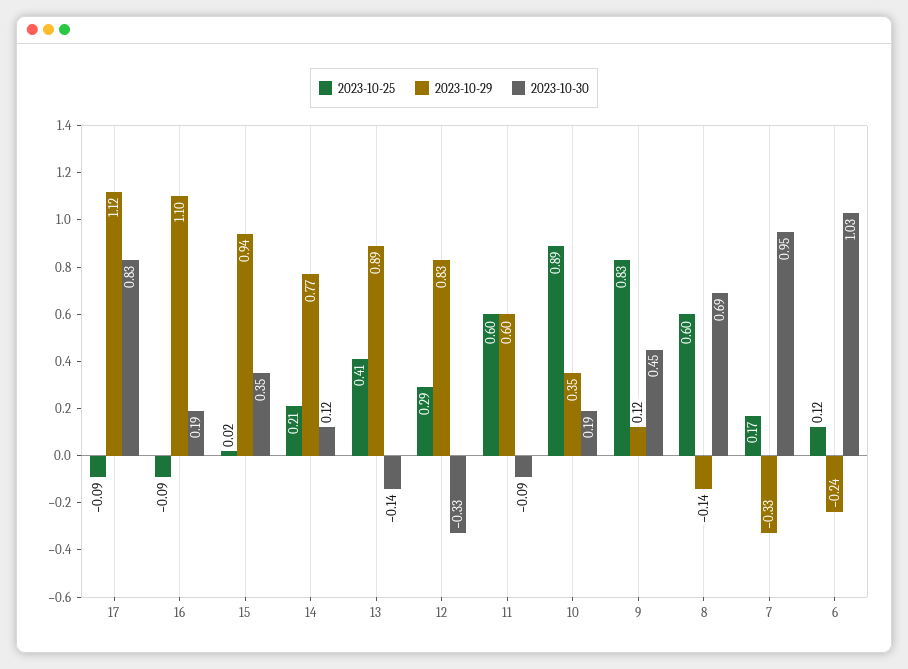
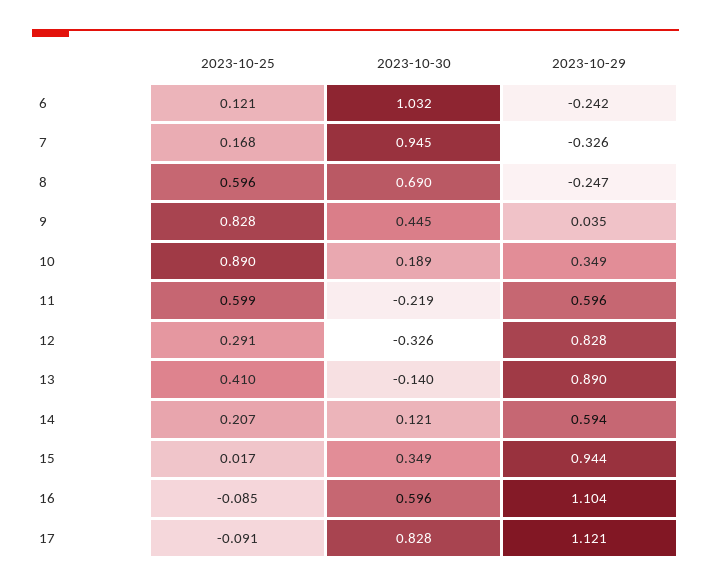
  {
    "2023-10-25": {
      "17": -0.091,
      "16": -0.085,
      "15": 0.017,
      "14": 0.207,
      "13": 0.41,
      "12": 0.291,
      "11": 0.599,
      "10": 0.89,
      "9": 0.828,
      "8": 0.596,
      "7": 0.168,
      "6": 0.121
    },
    "2023-10-29": {
      "17": 1.121,
      "16": 1.104,
      "15": 0.944,
-     "14": 0.77,
+     "14": 0.594,
      "13": 0.89,
      "12": 0.828,
      "11": 0.596,
      "10": 0.349,
-     "9": 0.12,
+     "9": 0.035,
-     "8": -0.14,
+     "8": -0.247,
      "7": -0.326,
      "6": -0.242
    },
    "2023-10-30": {
      "17": 0.828,
-     "16": 0.19,
+     "16": 0.596,
      "15": 0.349,
      "14": 0.121,
      "13": -0.14,
      "12": -0.326,
-     "11": -0.09,
+     "11": -0.219,
      "10": 0.189,
      "9": 0.445,
      "8": 0.69,
      "7": 0.945,
      "6": 1.032
    }
  }

